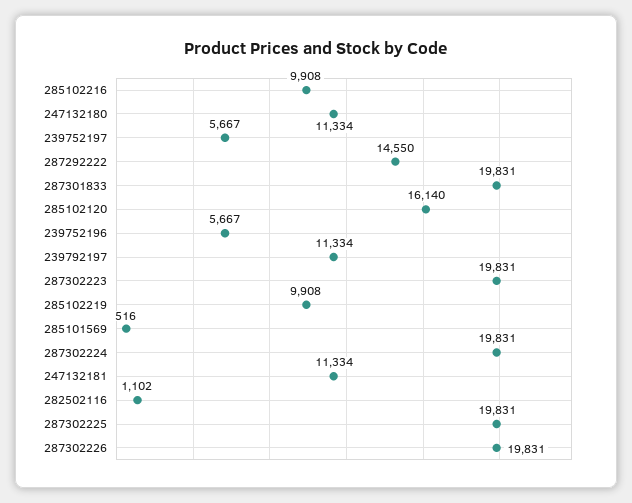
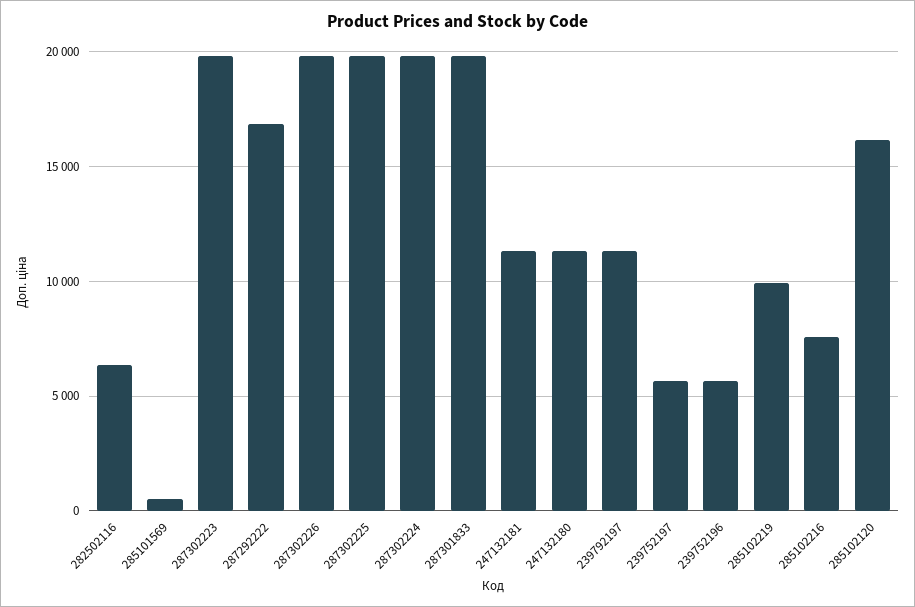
  {
-   "285102216": 9908,
+   "285102216": 7500,
    "247132180": 11334,
    "239752197": 5667,
-   "287292222": 14550,
+   "287292222": 17000,
    "287301833": 19831,
    "285102120": 16140,
    "239752196": 5667,
    "239792197": 11334,
    "287302223": 19831,
    "285102219": 9908,
    "285101569": 516,
    "287302224": 19831,
    "247132181": 11334,
-   "282502116": 1102,
+   "282502116": 6500,
    "287302225": 19831,
    "287302226": 19831
  }

